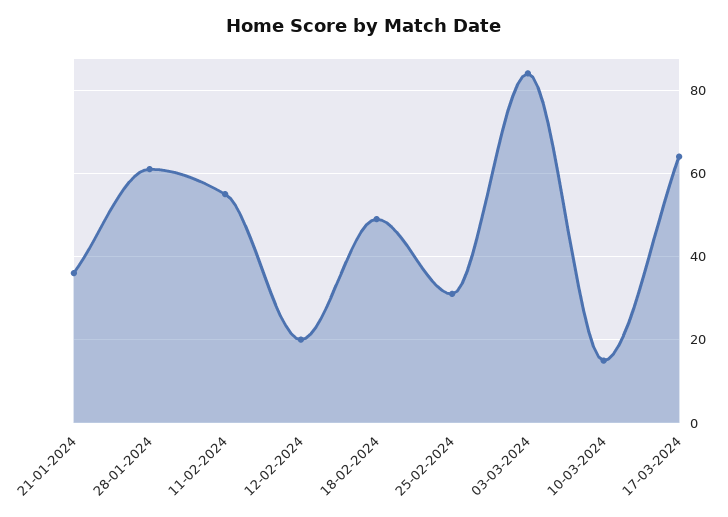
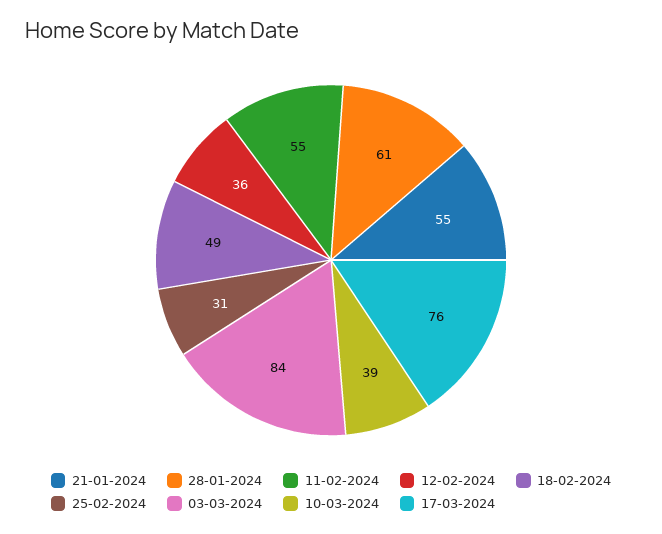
  {
-   "21-01-2024": 35,
+   "21-01-2024": 55,
    "28-01-2024": 61,
    "11-02-2024": 55,
-   "12-02-2024": 20,
+   "12-02-2024": 36,
    "18-02-2024": 49,
    "25-02-2024": 31,
    "03-03-2024": 84,
-   "10-03-2024": 15,
+   "10-03-2024": 39,
-   "17-03-2024": 65
+   "17-03-2024": 76
  }

